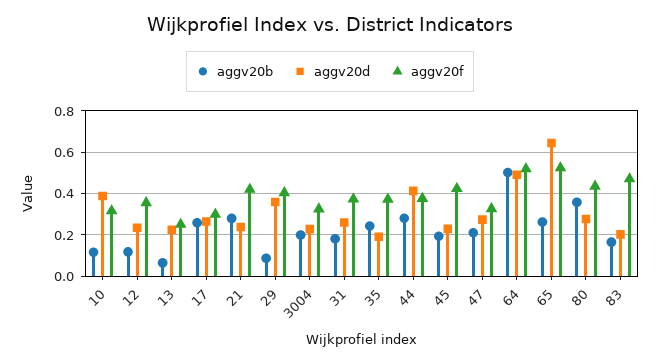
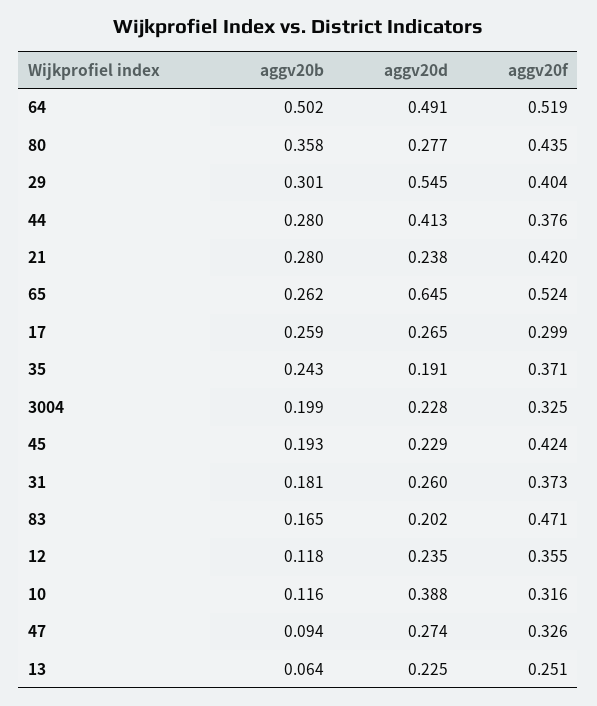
  {
    "aggv20b": {
      "10": 0.116,
      "12": 0.118,
      "13": 0.064,
      "17": 0.259,
      "21": 0.28,
-     "29": 0.1,
+     "29": 0.301,
      "3004": 0.199,
      "31": 0.181,
      "35": 0.243,
      "44": 0.28,
      "45": 0.193,
-     "47": 0.2,
+     "47": 0.094,
      "64": 0.502,
      "65": 0.262,
      "80": 0.358,
      "83": 0.165
    },
    "aggv20d": {
      "10": 0.388,
      "12": 0.235,
      "13": 0.225,
      "17": 0.265,
      "21": 0.238,
-     "29": 0.35,
+     "29": 0.545,
      "3004": 0.228,
      "31": 0.26,
      "35": 0.191,
      "44": 0.413,
      "45": 0.229,
      "47": 0.274,
      "64": 0.491,
      "65": 0.645,
      "80": 0.277,
      "83": 0.202
    },
    "aggv20f": {
      "10": 0.316,
      "12": 0.355,
      "13": 0.251,
      "17": 0.299,
      "21": 0.42,
      "29": 0.404,
      "3004": 0.325,
      "31": 0.373,
      "35": 0.371,
      "44": 0.376,
      "45": 0.424,
      "47": 0.326,
      "64": 0.519,
      "65": 0.524,
      "80": 0.435,
      "83": 0.471
    }
  }

